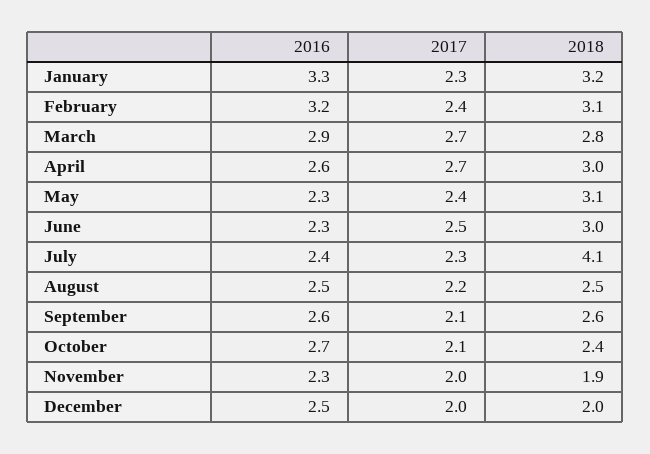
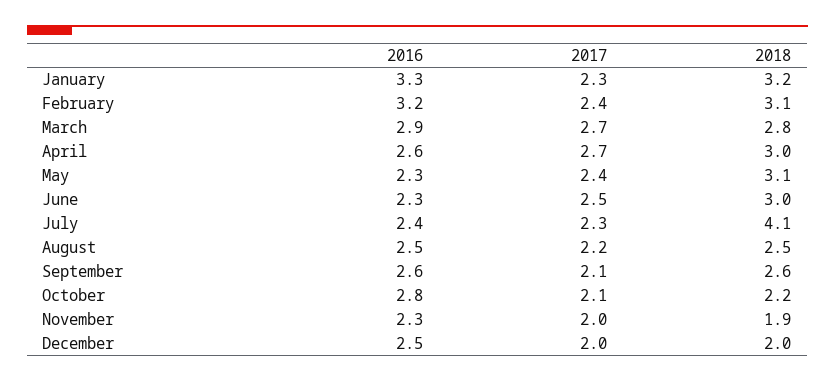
  {
    "2016": {
      "January": 3.3,
      "February": 3.2,
      "March": 2.9,
      "April": 2.6,
      "May": 2.3,
      "June": 2.3,
      "July": 2.4,
      "August": 2.5,
      "September": 2.6,
-     "October": 2.7,
+     "October": 2.8,
      "November": 2.3,
      "December": 2.5
    },
    "2017": {
      "January": 2.3,
      "February": 2.4,
      "March": 2.7,
      "April": 2.7,
      "May": 2.4,
      "June": 2.5,
      "July": 2.3,
      "August": 2.2,
      "September": 2.1,
      "October": 2.1,
      "November": 2,
      "December": 2
    },
    "2018": {
      "January": 3.2,
      "February": 3.1,
      "March": 2.8,
      "April": 3,
      "May": 3.1,
      "June": 3,
      "July": 4.1,
      "August": 2.5,
      "September": 2.6,
-     "October": 2.4,
+     "October": 2.2,
      "November": 1.9,
      "December": 2
    }
  }

